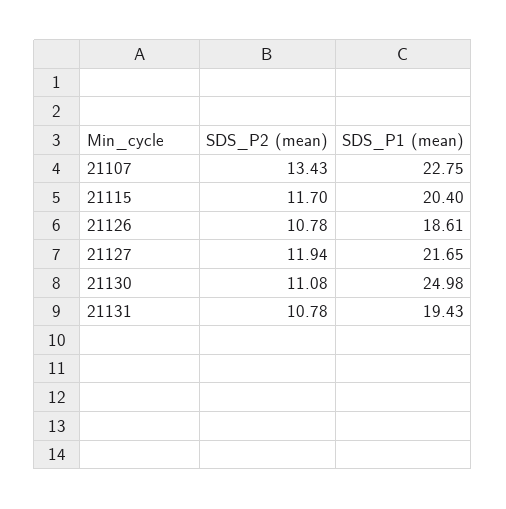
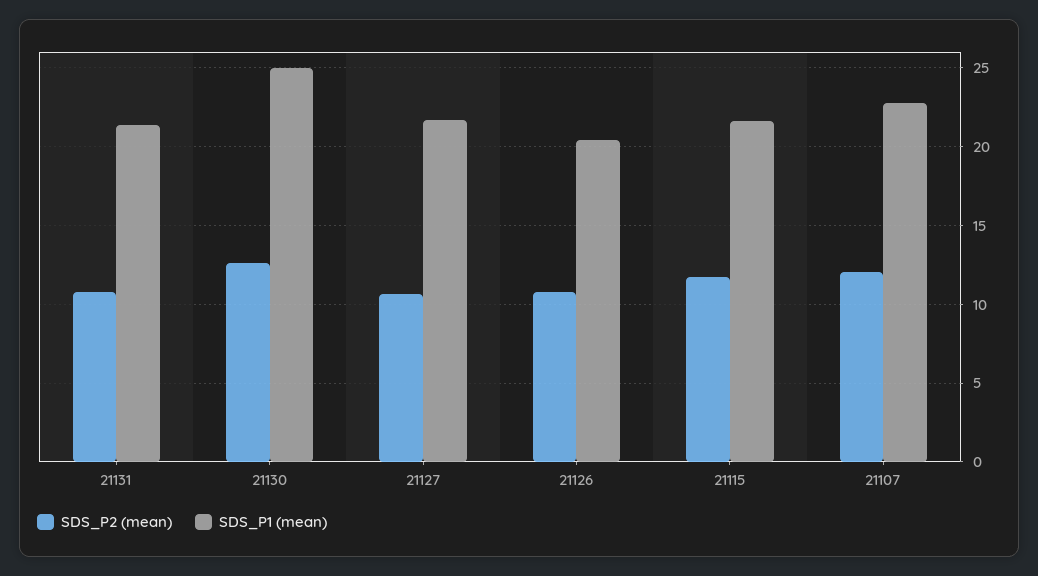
  {
    "SDS_P2 (mean)": {
-     "21107": 13.43,
+     "21107": 12,
      "21115": 11.7,
      "21126": 10.78,
-     "21127": 11.94,
+     "21127": 10.5,
-     "21130": 11.08,
+     "21130": 12.5,
      "21131": 10.78
    },
    "SDS_P1 (mean)": {
      "21107": 22.75,
-     "21115": 20.4,
+     "21115": 21.5,
-     "21126": 18.61,
+     "21126": 20.5,
      "21127": 21.65,
      "21130": 24.98,
-     "21131": 19.43
+     "21131": 21.5
    }
  }

